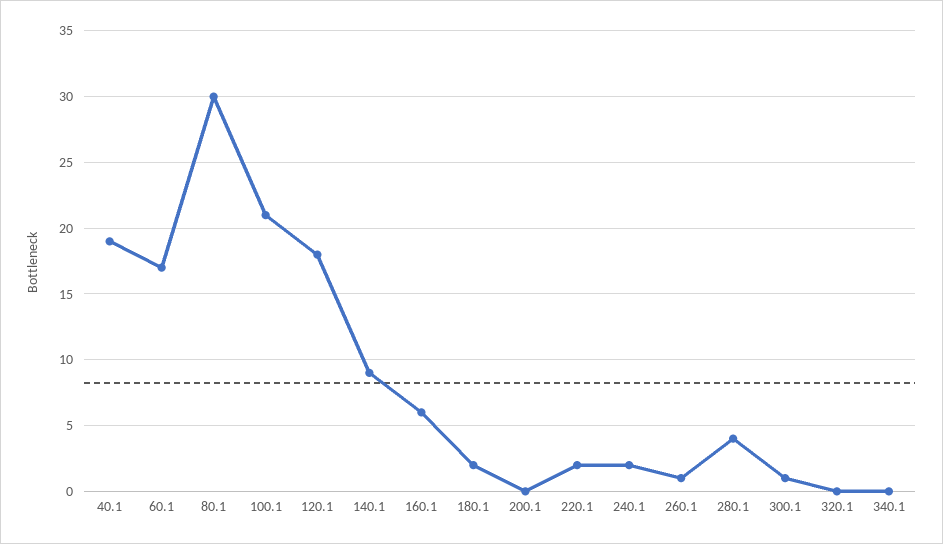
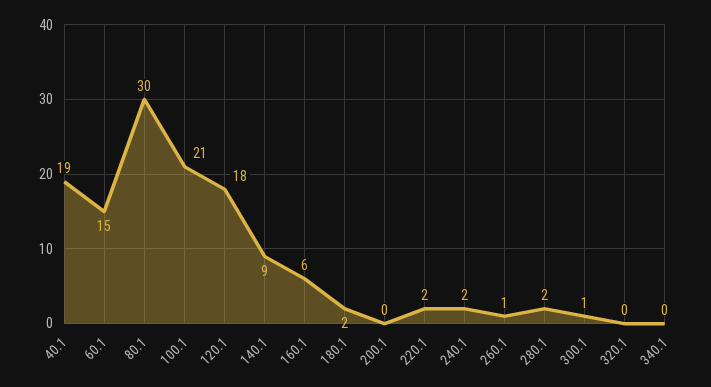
  {
    "40.1": 19,
-   "60.1": 17,
+   "60.1": 15,
    "80.1": 30,
    "100.1": 21,
    "120.1": 18,
    "140.1": 9,
    "160.1": 6,
    "180.1": 2,
    "200.1": 0,
    "220.1": 2,
    "240.1": 2,
    "260.1": 1,
-   "280.1": 4,
+   "280.1": 2,
    "300.1": 1,
    "320.1": 0,
    "340.1": 0
  }

